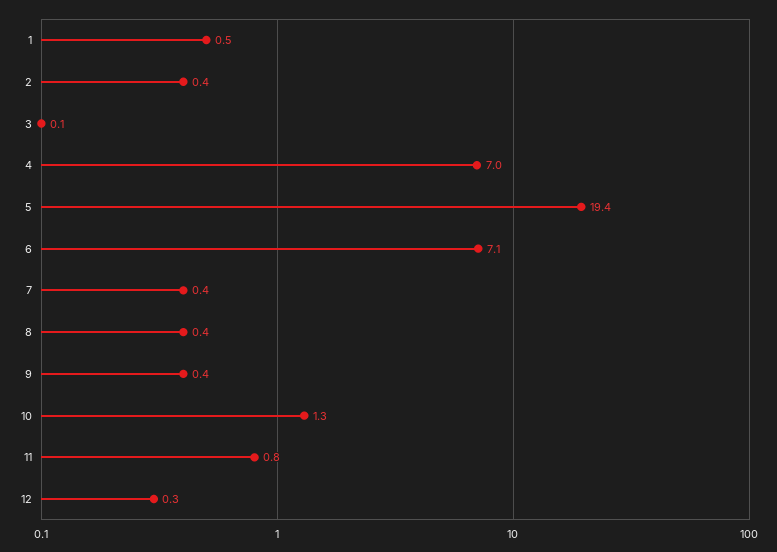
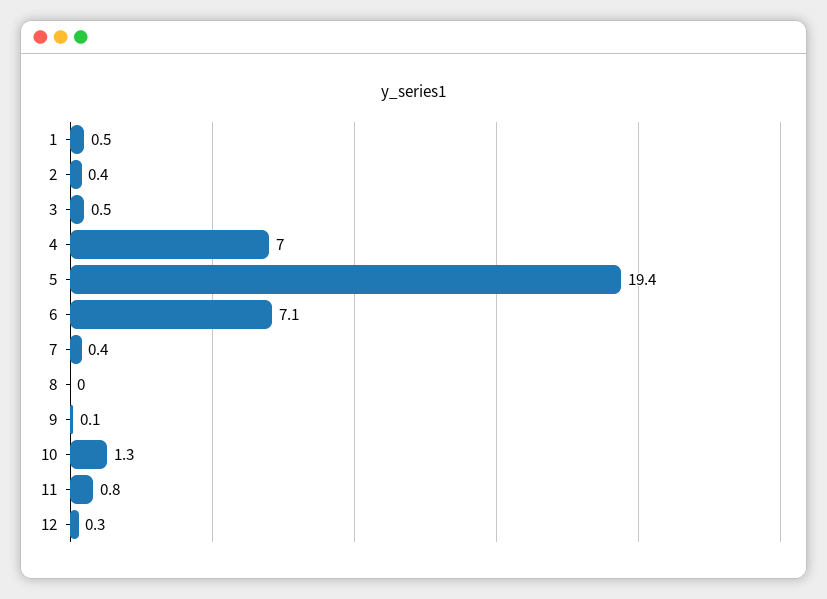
  {
    "1": 0.5,
    "2": 0.4,
-   "3": 0.1,
+   "3": 0.5,
    "4": 7,
    "5": 19.4,
    "6": 7.1,
    "7": 0.4,
-   "8": 0.4,
+   "8": 0,
-   "9": 0.4,
+   "9": 0.1,
    "10": 1.3,
    "11": 0.8,
    "12": 0.3
  }

